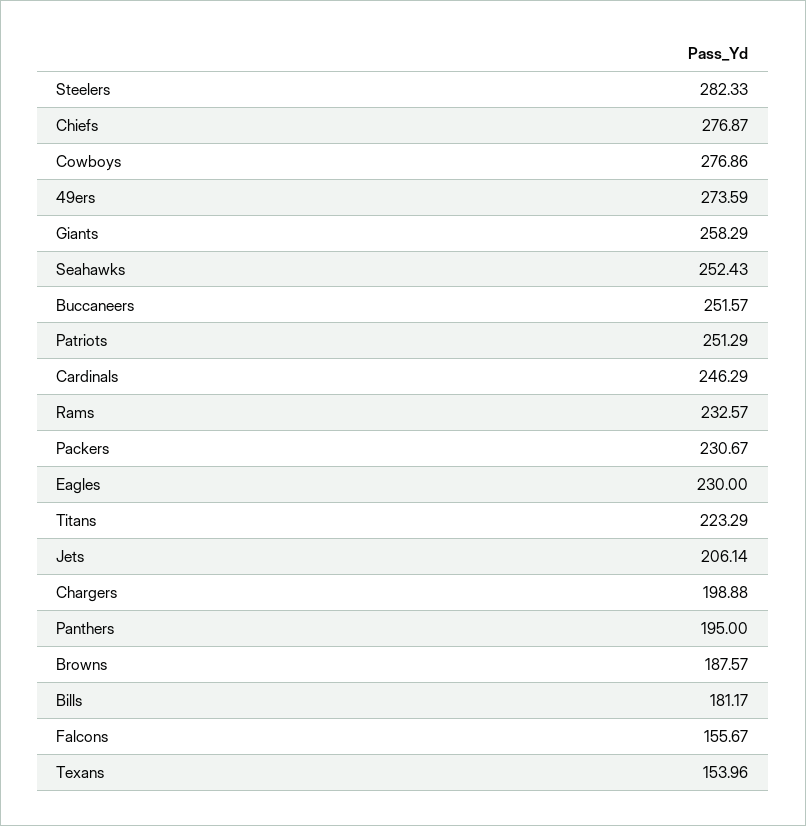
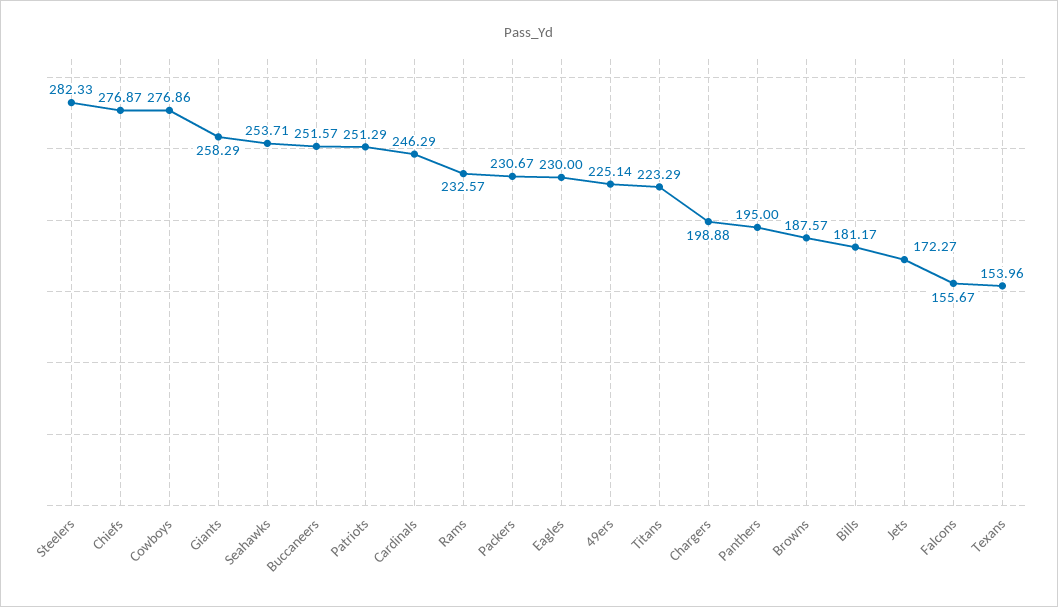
  {
    "Steelers": 282.33,
    "Chiefs": 276.87,
    "Cowboys": 276.86,
-   "49ers": 273.59,
+   "49ers": 225.14,
    "Giants": 258.29,
-   "Seahawks": 252.43,
+   "Seahawks": 253.71,
    "Buccaneers": 251.57,
    "Patriots": 251.29,
    "Cardinals": 246.29,
    "Rams": 232.57,
    "Packers": 230.67,
    "Eagles": 230,
    "Titans": 223.29,
-   "Jets": 206.14,
+   "Jets": 172.27,
    "Chargers": 198.88,
    "Panthers": 195,
    "Browns": 187.57,
    "Bills": 181.17,
    "Falcons": 155.67,
    "Texans": 153.96
  }

